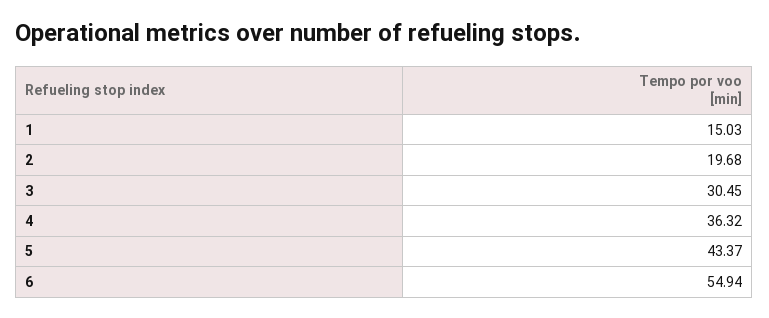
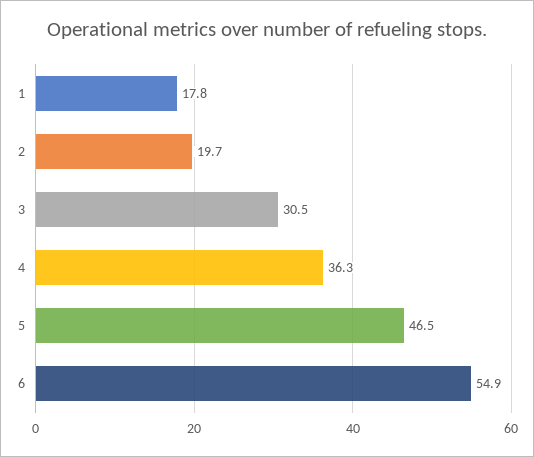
  {
-   "1": 15.03,
+   "1": 17.8,
    "2": 19.68,
    "3": 30.45,
    "4": 36.32,
-   "5": 43.37,
+   "5": 46.5,
    "6": 54.94
  }

